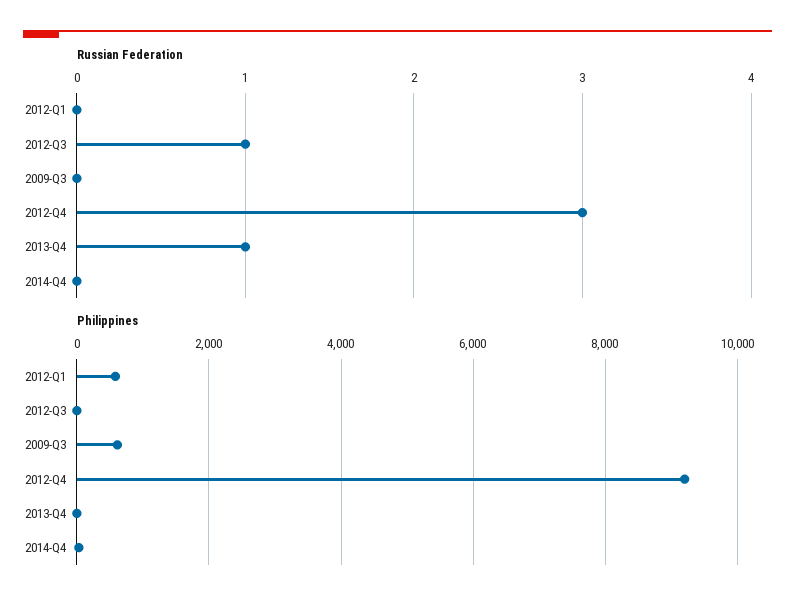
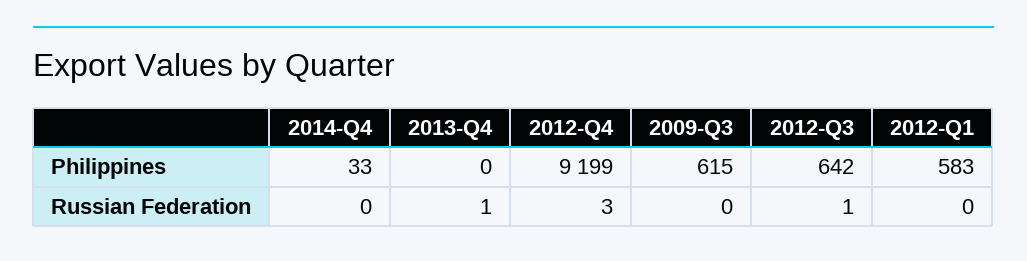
  {
    "Russian Federation": {
      "2012-Q1": 0,
      "2012-Q3": 1,
      "2009-Q3": 0,
      "2012-Q4": 3,
      "2013-Q4": 1,
      "2014-Q4": 0
    },
    "Philippines": {
      "2012-Q1": 583,
-     "2012-Q3": 0,
+     "2012-Q3": 642,
      "2009-Q3": 615,
      "2012-Q4": 9199,
      "2013-Q4": 0,
      "2014-Q4": 33
    }
  }

